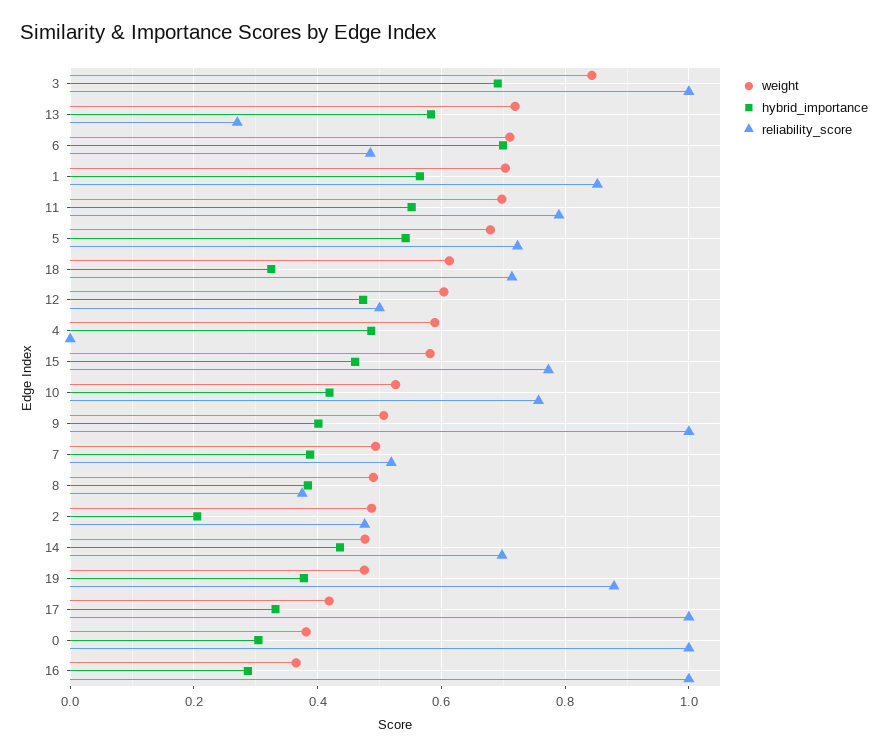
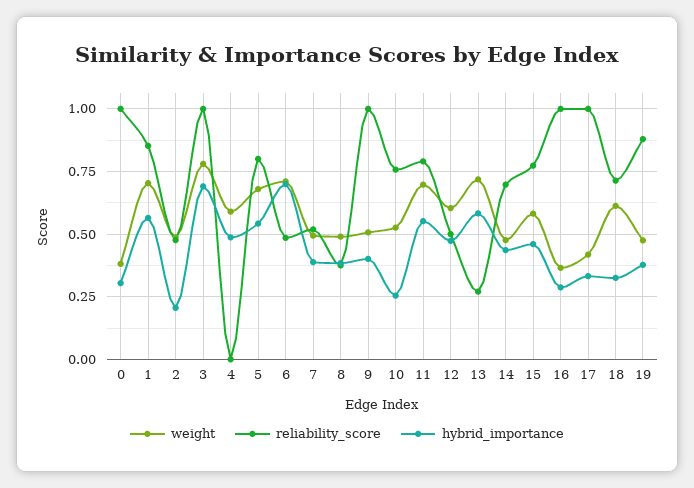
  {
    "weight": {
-     "3": 0.84,
+     "3": 0.775,
      "13": 0.72,
      "6": 0.72,
      "1": 0.7,
      "11": 0.7,
      "5": 0.68,
      "18": 0.62,
      "12": 0.6,
      "4": 0.58,
      "15": 0.58,
      "10": 0.52,
      "9": 0.5,
      "7": 0.5,
      "8": 0.5,
      "2": 0.48,
      "14": 0.48,
      "19": 0.48,
      "17": 0.42,
      "0": 0.38,
      "16": 0.36
    },
    "hybrid_importance": {
      "3": 0.7,
      "13": 0.58,
      "6": 0.7,
      "1": 0.56,
      "11": 0.56,
      "5": 0.54,
      "18": 0.32,
      "12": 0.48,
      "4": 0.48,
      "15": 0.46,
-     "10": 0.42,
+     "10": 0.25,
      "9": 0.4,
      "7": 0.38,
      "8": 0.38,
      "2": 0.2,
      "14": 0.44,
      "19": 0.38,
      "17": 0.34,
      "0": 0.3,
      "16": 0.28
    },
    "reliability_score": {
      "3": 1,
      "13": 0.28,
      "6": 0.48,
      "1": 0.86,
      "11": 0.8,
-     "5": 0.72,
+     "5": 0.8,
      "18": 0.72,
      "12": 0.5,
      "4": 0,
      "15": 0.78,
      "10": 0.76,
      "9": 1,
      "7": 0.52,
      "8": 0.38,
      "2": 0.48,
      "14": 0.7,
      "19": 0.88,
      "17": 1,
      "0": 1,
      "16": 1
    }
  }

